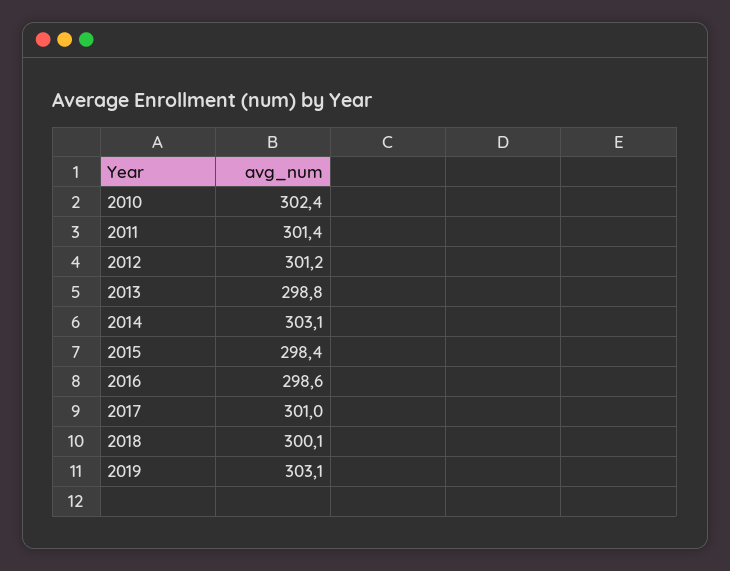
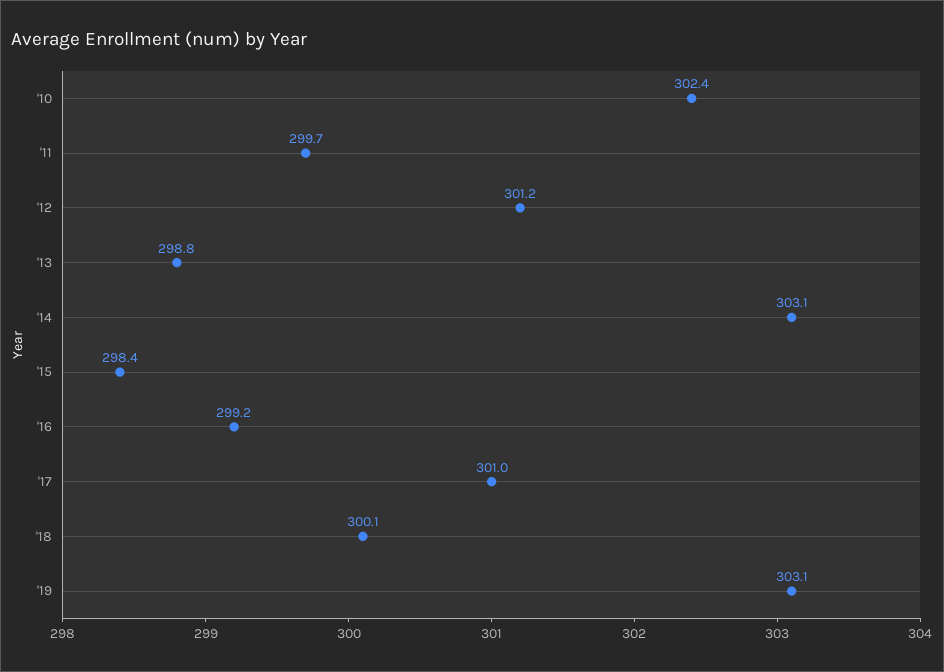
  {
    "2010": 302.4,
-   "2011": 301.4,
+   "2011": 299.7,
    "2012": 301.2,
    "2013": 298.8,
    "2014": 303.1,
    "2015": 298.4,
-   "2016": 298.6,
+   "2016": 299.2,
    "2017": 301,
    "2018": 300.1,
    "2019": 303.1
  }

